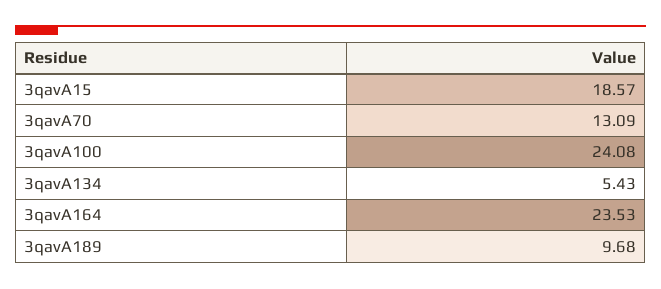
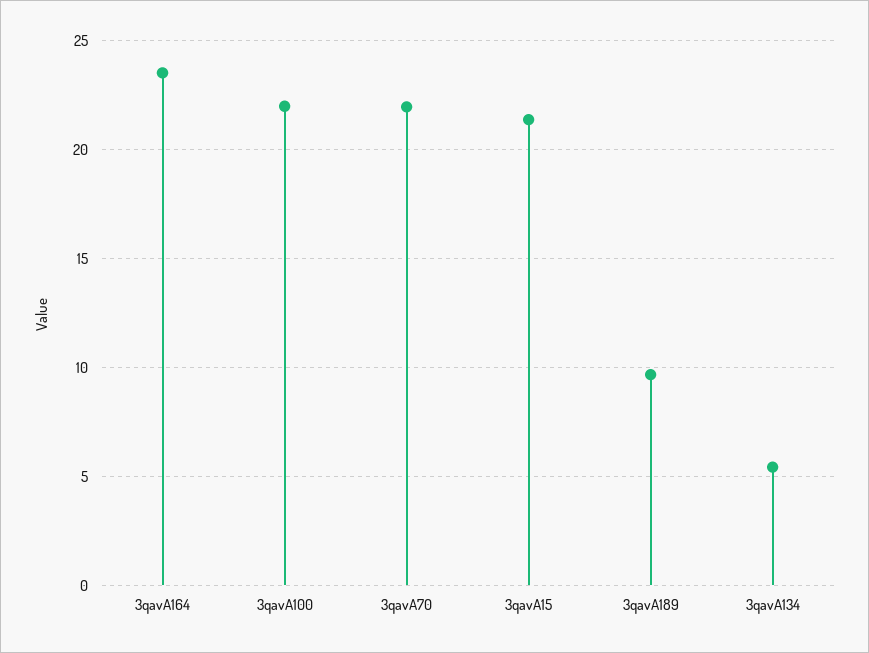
  {
-   "3qavA15": 18.57,
+   "3qavA15": 21.5,
-   "3qavA70": 13.09,
+   "3qavA70": 22,
-   "3qavA100": 24.08,
+   "3qavA100": 22,
    "3qavA134": 5.43,
    "3qavA164": 23.53,
    "3qavA189": 9.68
  }

